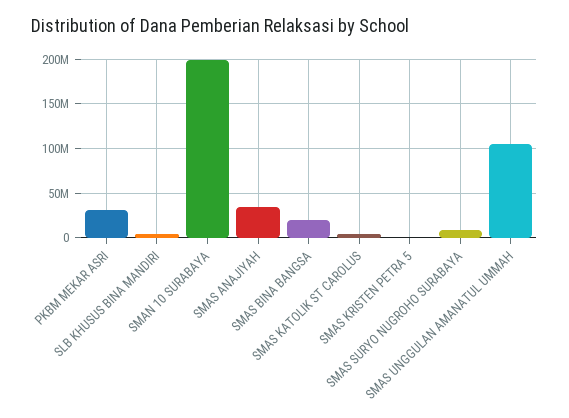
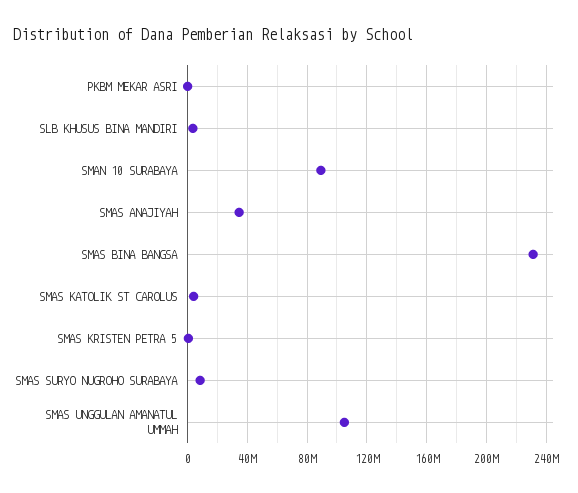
  {
-   "PKBM MEKAR ASRI": 30000000,
+   "PKBM MEKAR ASRI": 0,
    "SLB KHUSUS BINA MANDIRI": 5000000,
-   "SMAN 10 SURABAYA": 200000000,
+   "SMAN 10 SURABAYA": 90000000,
    "SMAS ANAJIYAH": 35000000,
-   "SMAS BINA BANGSA": 20000000,
+   "SMAS BINA BANGSA": 230000000,
    "SMAS KATOLIK ST CAROLUS": 5000000,
    "SMAS KRISTEN PETRA 5": 0,
    "SMAS SURYO NUGROHO SURABAYA": 10000000,
    "SMAS UNGGULAN AMANATUL UMMAH": 105000000
  }

